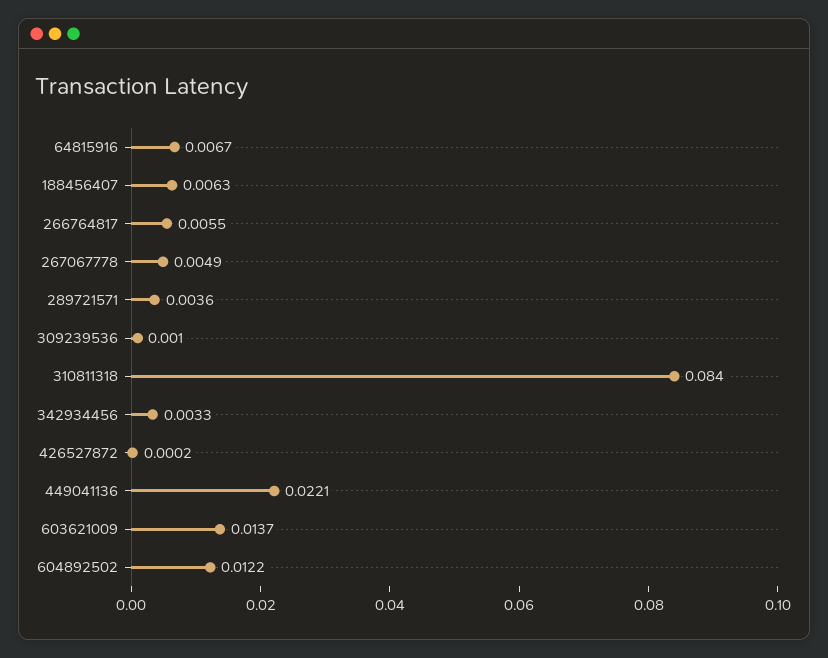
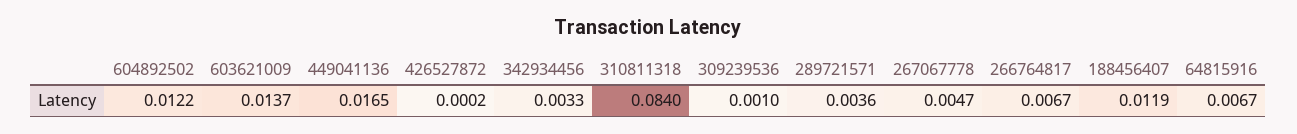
  {
    "64815916": 0.0067,
-   "188456407": 0.0063,
+   "188456407": 0.0119,
-   "266764817": 0.0055,
+   "266764817": 0.0067,
-   "267067778": 0.0049,
+   "267067778": 0.0047,
    "289721571": 0.0036,
    "309239536": 0.001,
    "310811318": 0.084,
    "342934456": 0.0033,
    "426527872": 0.0002,
-   "449041136": 0.0221,
+   "449041136": 0.0165,
    "603621009": 0.0137,
    "604892502": 0.0122
  }

